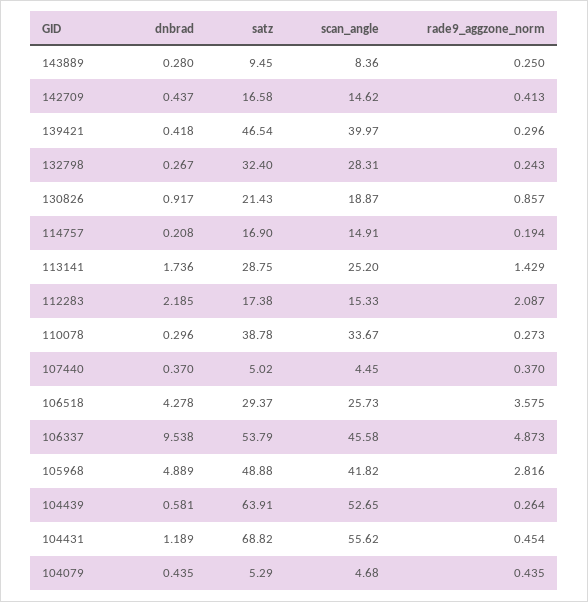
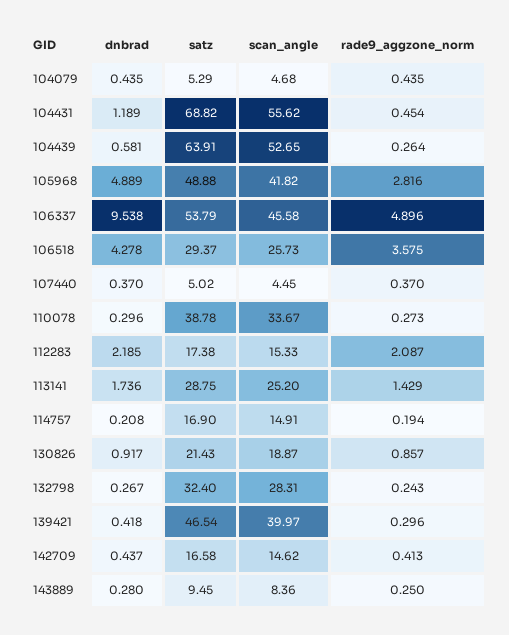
  {
    "dnbrad": {
      "143889": 0.28,
      "142709": 0.437,
      "139421": 0.418,
      "132798": 0.267,
      "130826": 0.917,
      "114757": 0.208,
      "113141": 1.736,
      "112283": 2.185,
      "110078": 0.296,
      "107440": 0.37,
      "106518": 4.278,
      "106337": 9.538,
      "105968": 4.889,
      "104439": 0.581,
      "104431": 1.189,
      "104079": 0.435
    },
    "satz": {
      "143889": 9.45,
      "142709": 16.58,
      "139421": 46.54,
      "132798": 32.4,
      "130826": 21.43,
      "114757": 16.9,
      "113141": 28.75,
      "112283": 17.38,
      "110078": 38.78,
      "107440": 5.02,
      "106518": 29.37,
      "106337": 53.79,
      "105968": 48.88,
      "104439": 63.91,
      "104431": 68.82,
      "104079": 5.29
    },
    "scan_angle": {
      "143889": 8.36,
      "142709": 14.62,
      "139421": 39.97,
      "132798": 28.31,
      "130826": 18.87,
      "114757": 14.91,
      "113141": 25.2,
      "112283": 15.33,
      "110078": 33.67,
      "107440": 4.45,
      "106518": 25.73,
      "106337": 45.58,
      "105968": 41.82,
      "104439": 52.65,
      "104431": 55.62,
      "104079": 4.68
    },
    "rade9_aggzone_norm": {
      "143889": 0.25,
      "142709": 0.413,
      "139421": 0.296,
      "132798": 0.243,
      "130826": 0.857,
      "114757": 0.194,
      "113141": 1.429,
      "112283": 2.087,
      "110078": 0.273,
      "107440": 0.37,
      "106518": 3.575,
-     "106337": 4.873,
+     "106337": 4.896,
      "105968": 2.816,
      "104439": 0.264,
      "104431": 0.454,
      "104079": 0.435
    }
  }

